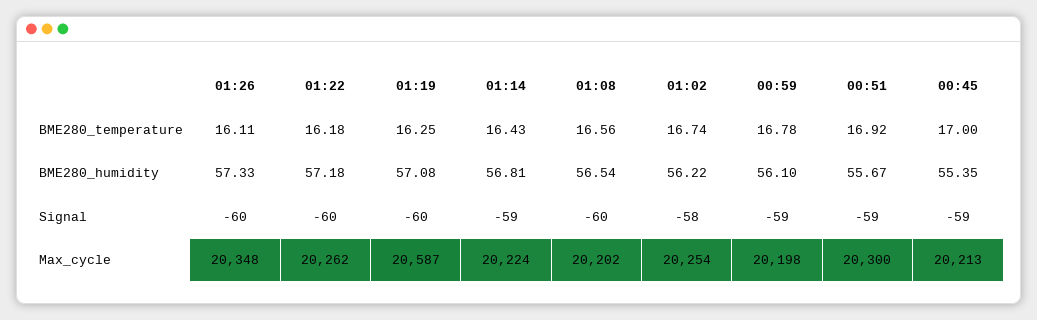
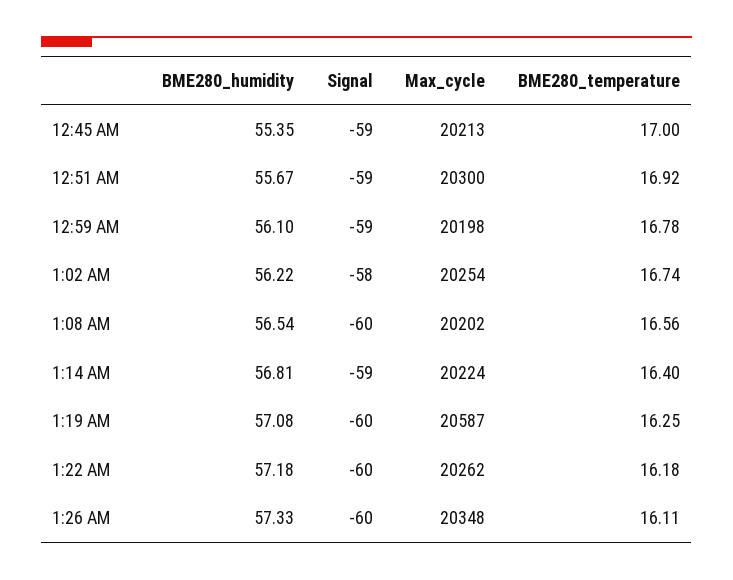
  {
    "01:26": {
      "BME280_temperature": 16.11,
      "BME280_humidity": 57.33,
      "Signal": -60,
      "Max_cycle": 20348
    },
    "01:22": {
      "BME280_temperature": 16.18,
      "BME280_humidity": 57.18,
      "Signal": -60,
      "Max_cycle": 20262
    },
    "01:19": {
      "BME280_temperature": 16.25,
      "BME280_humidity": 57.08,
      "Signal": -60,
      "Max_cycle": 20587
    },
    "01:14": {
-     "BME280_temperature": 16.43,
+     "BME280_temperature": 16.4,
      "BME280_humidity": 56.81,
      "Signal": -59,
      "Max_cycle": 20224
    },
    "01:08": {
      "BME280_temperature": 16.56,
      "BME280_humidity": 56.54,
      "Signal": -60,
      "Max_cycle": 20202
    },
    "01:02": {
      "BME280_temperature": 16.74,
      "BME280_humidity": 56.22,
      "Signal": -58,
      "Max_cycle": 20254
    },
    "00:59": {
      "BME280_temperature": 16.78,
      "BME280_humidity": 56.1,
      "Signal": -59,
      "Max_cycle": 20198
    },
    "00:51": {
      "BME280_temperature": 16.92,
      "BME280_humidity": 55.67,
      "Signal": -59,
      "Max_cycle": 20300
    },
    "00:45": {
      "BME280_temperature": 17,
      "BME280_humidity": 55.35,
      "Signal": -59,
      "Max_cycle": 20213
    }
  }

